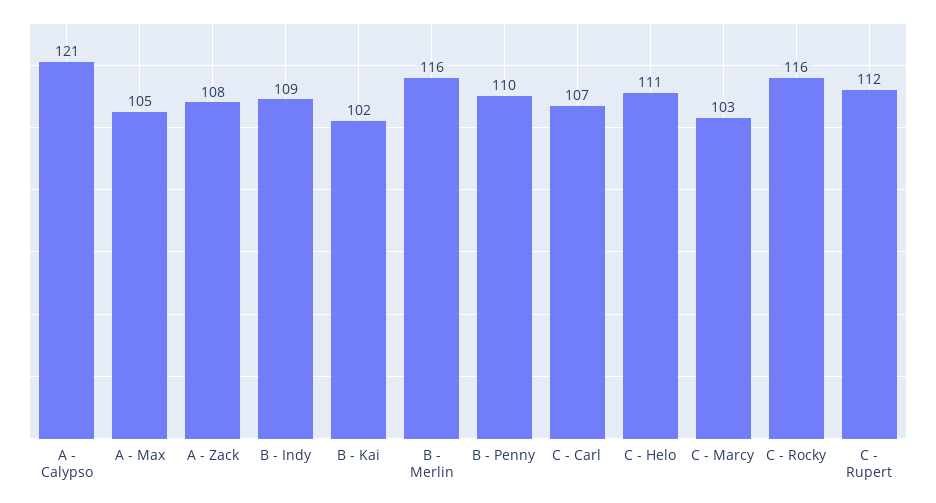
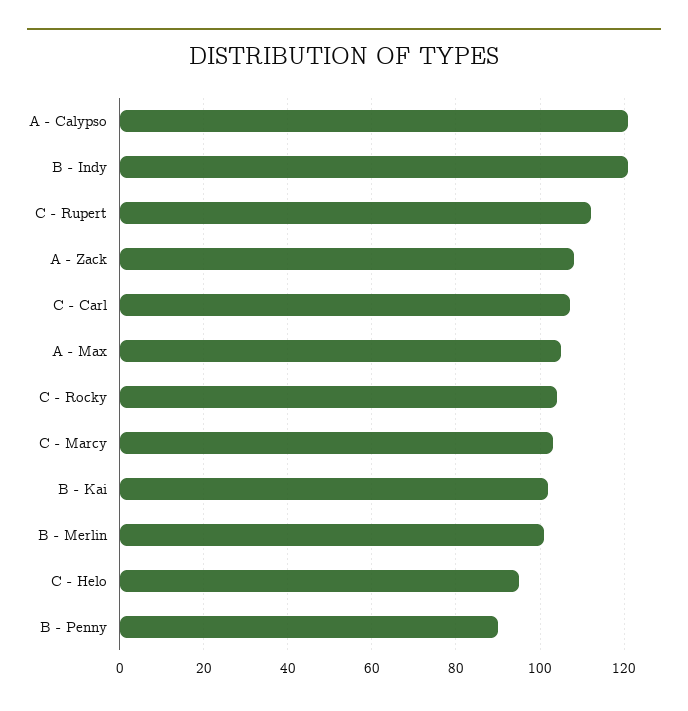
  {
    "A - Calypso": 121,
    "A - Max": 105,
    "A - Zack": 108,
-   "B - Indy": 109,
+   "B - Indy": 120,
    "B - Kai": 102,
-   "B - Merlin": 116,
+   "B - Merlin": 100,
-   "B - Penny": 110,
+   "B - Penny": 90,
    "C - Carl": 107,
-   "C - Helo": 111,
+   "C - Helo": 95,
    "C - Marcy": 103,
-   "C - Rocky": 116,
+   "C - Rocky": 105,
    "C - Rupert": 112
  }

